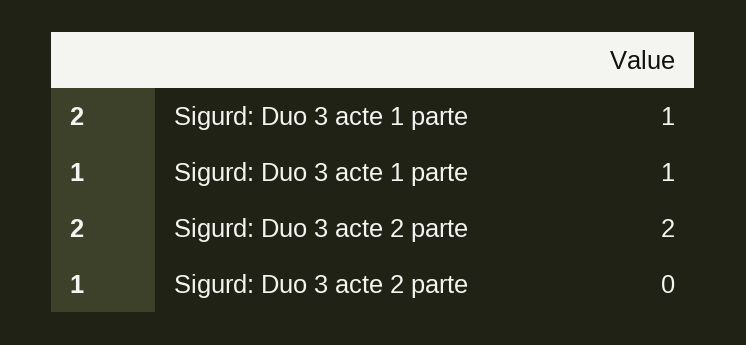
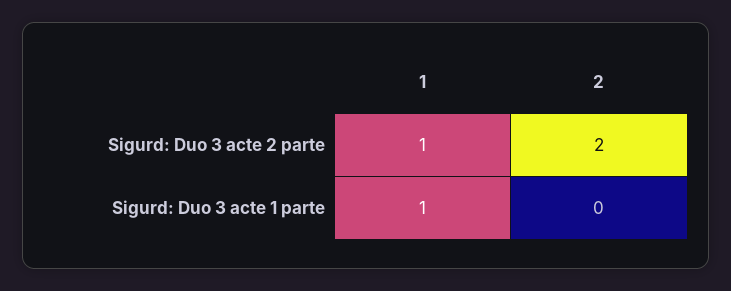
  {
    "2": {
-     "Sigurd: Duo 3 acte 1 parte": 1,
+     "Sigurd: Duo 3 acte 1 parte": 0,
      "Sigurd: Duo 3 acte 2 parte": 2
    },
    "1": {
      "Sigurd: Duo 3 acte 1 parte": 1,
-     "Sigurd: Duo 3 acte 2 parte": 0
+     "Sigurd: Duo 3 acte 2 parte": 1
    }
  }

